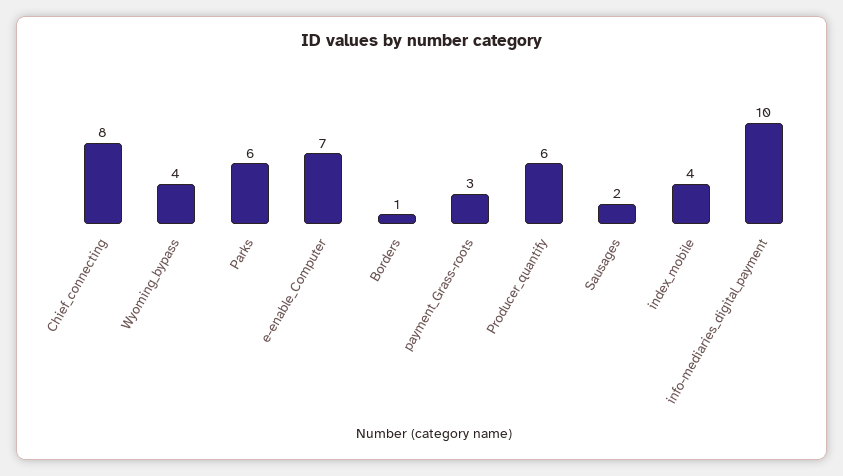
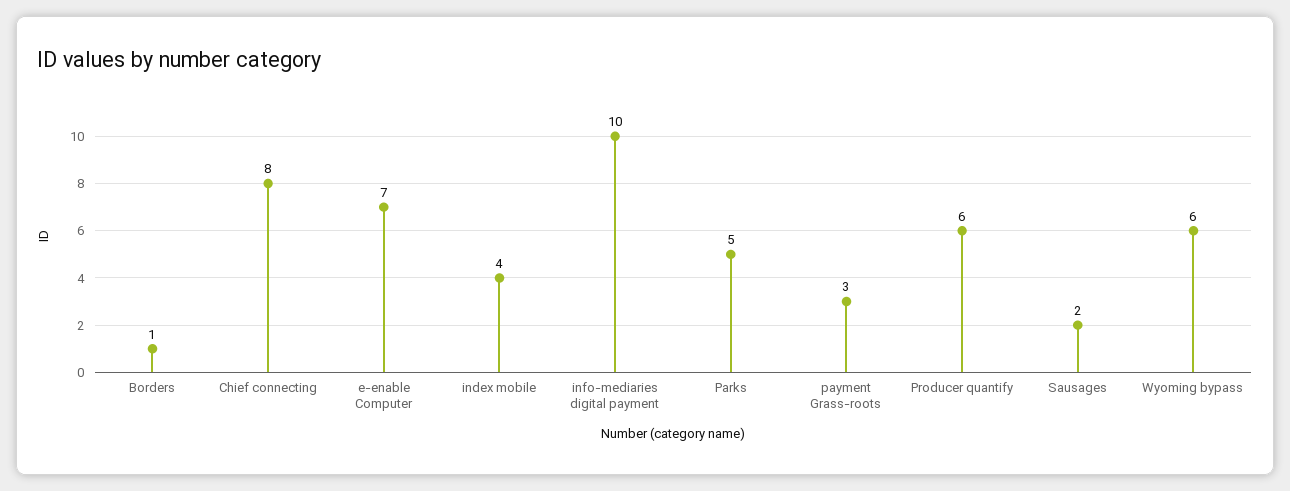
  {
    "Chief_connecting": 8,
-   "Wyoming_bypass": 4,
+   "Wyoming_bypass": 6,
-   "Parks": 6,
+   "Parks": 5,
    "e-enable_Computer": 7,
    "Borders": 1,
    "payment_Grass-roots": 3,
    "Producer_quantify": 6,
    "Sausages": 2,
    "index_mobile": 4,
    "info-mediaries_digital_payment": 10
  }

